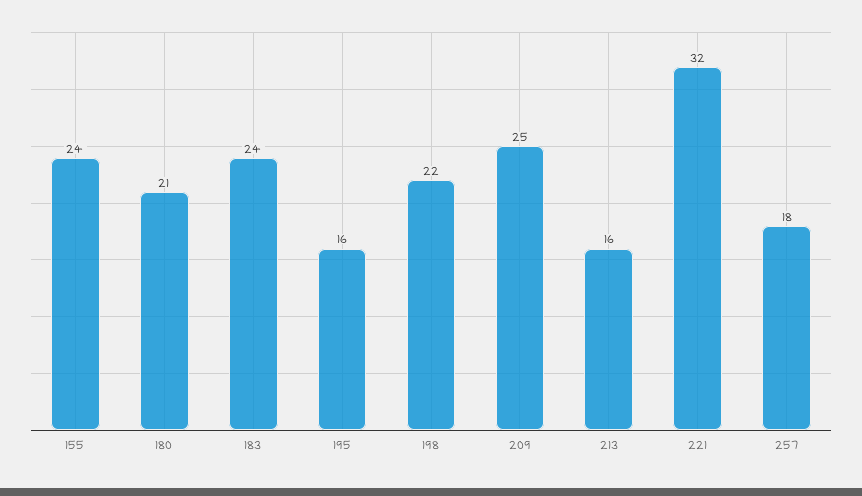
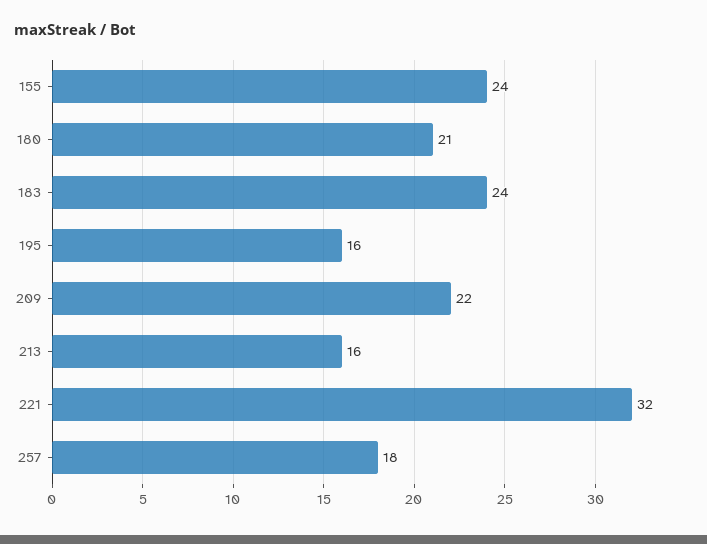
  {
    "155": 24,
    "180": 21,
    "183": 24,
    "195": 16,
-   "198": 22,
-   "209": 25,
+   "209": 22,
    "213": 16,
    "221": 32,
    "257": 18
  }

